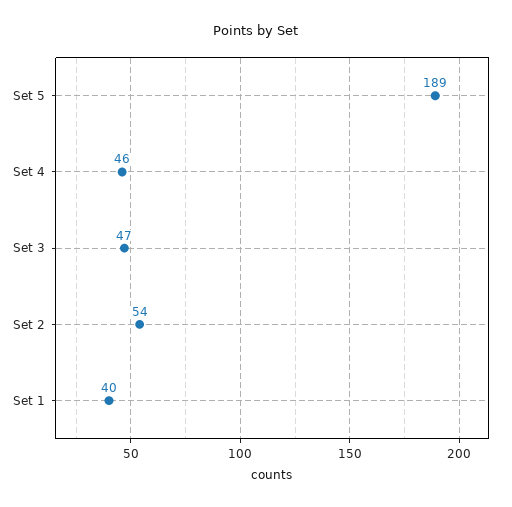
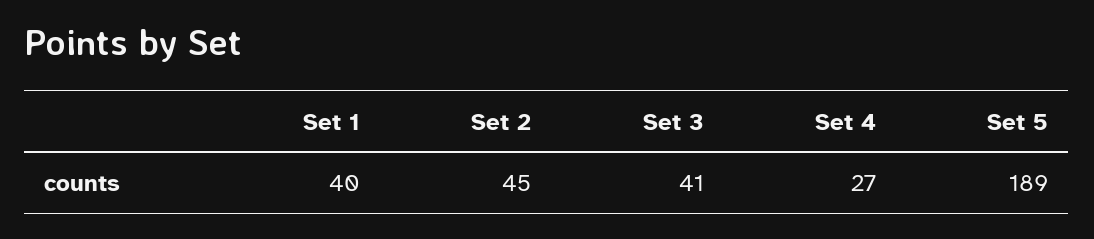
  {
    "Set 5": 189,
-   "Set 4": 46,
+   "Set 4": 27,
-   "Set 3": 47,
+   "Set 3": 41,
-   "Set 2": 54,
+   "Set 2": 45,
    "Set 1": 40
  }

